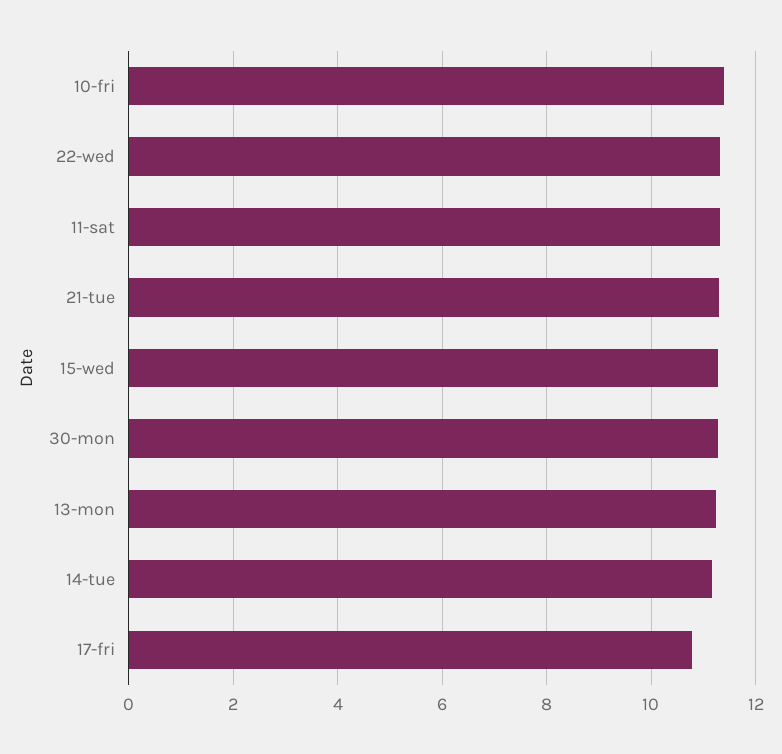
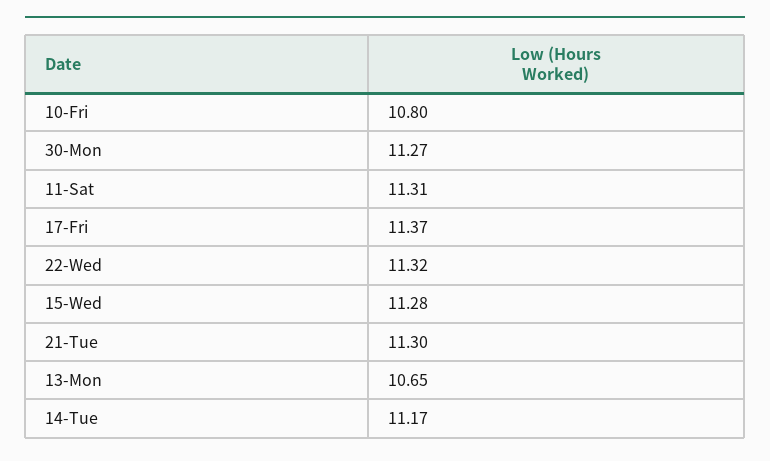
  {
-   "10-fri": 11.4,
+   "10-fri": 10.8,
    "22-wed": 11.32,
    "11-sat": 11.31,
    "21-tue": 11.3,
    "15-wed": 11.28,
    "30-mon": 11.27,
-   "13-mon": 11.2,
+   "13-mon": 10.65,
    "14-tue": 11.17,
-   "17-fri": 10.8
+   "17-fri": 11.37
  }

